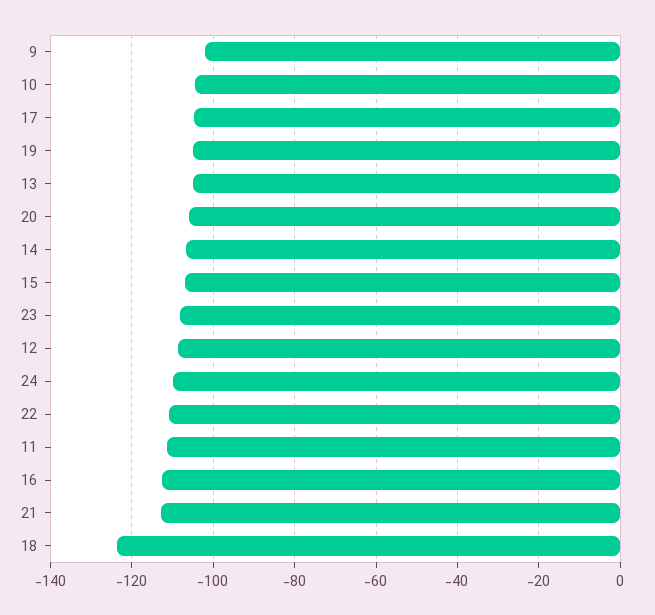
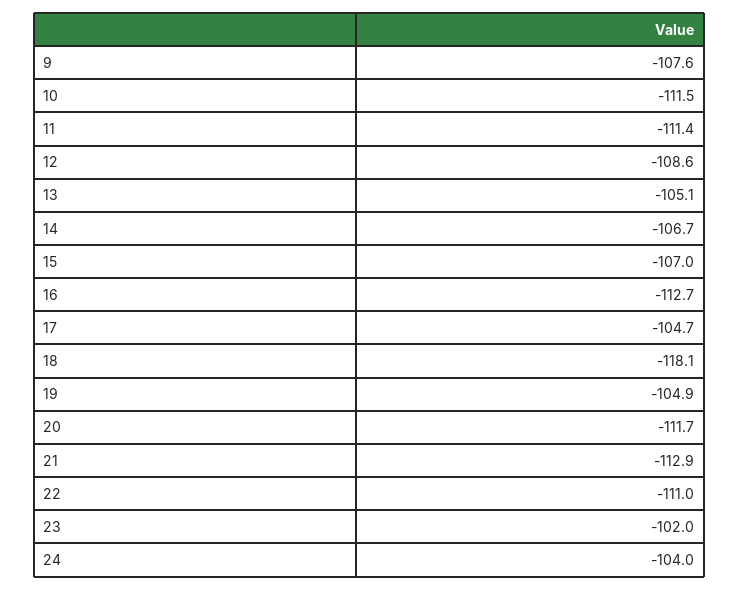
  {
-   "9": -102,
+   "9": -107.6,
-   "10": -104,
+   "10": -111.5,
    "17": -104.7,
    "19": -104.9,
    "13": -105.1,
-   "20": -106,
+   "20": -111.7,
    "14": -106.7,
    "15": -107,
-   "23": -108,
+   "23": -102,
    "12": -108.6,
-   "24": -110,
+   "24": -104,
    "22": -111,
    "11": -111.4,
    "16": -112.7,
    "21": -112.9,
-   "18": -124
+   "18": -118.1
  }

